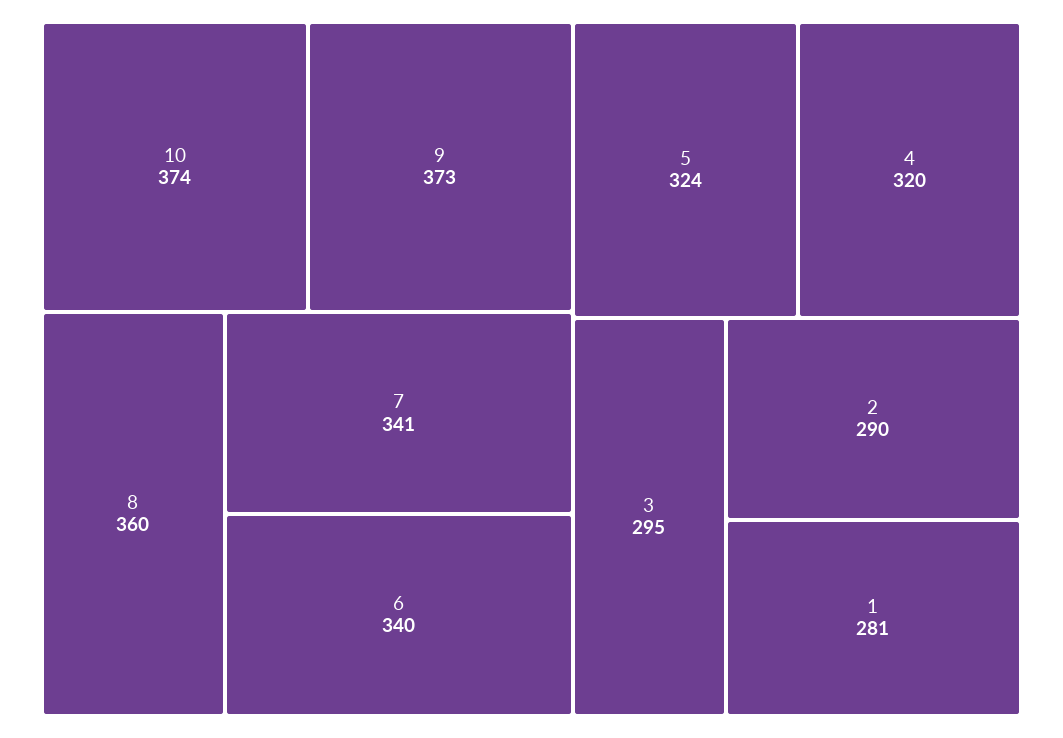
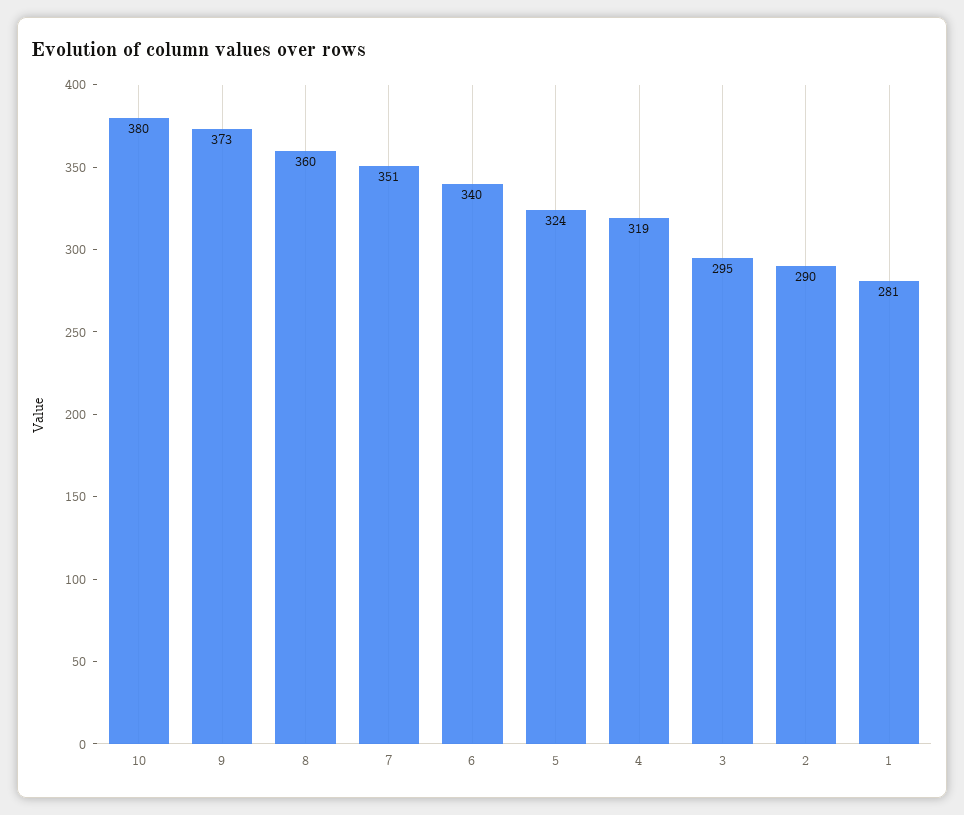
  {
-   "10": 374,
+   "10": 380,
    "9": 373,
    "8": 360,
-   "7": 341,
+   "7": 351,
    "6": 340,
    "5": 324,
-   "4": 320,
+   "4": 319,
    "3": 295,
    "2": 290,
    "1": 281
  }

